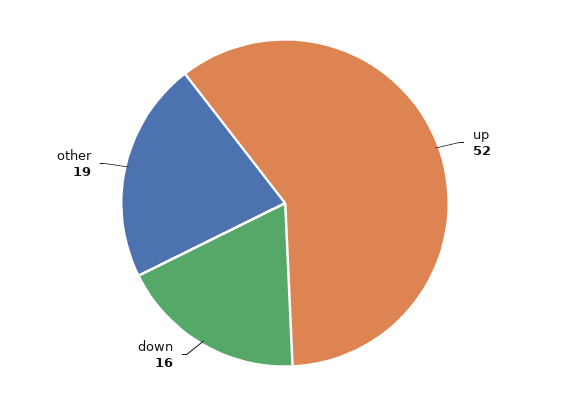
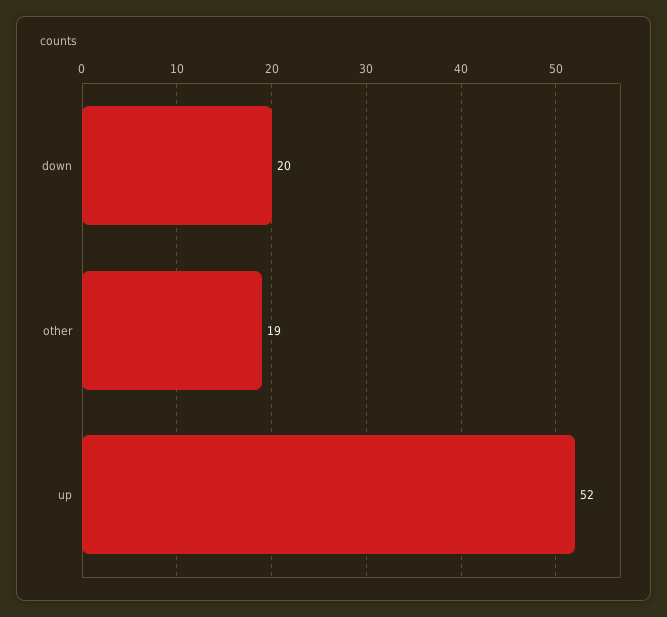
  {
    "up": 52,
-   "down": 16,
+   "down": 20,
    "other": 19
  }

